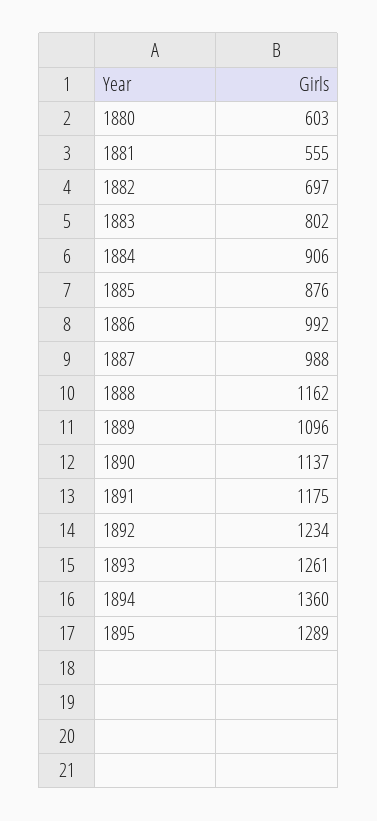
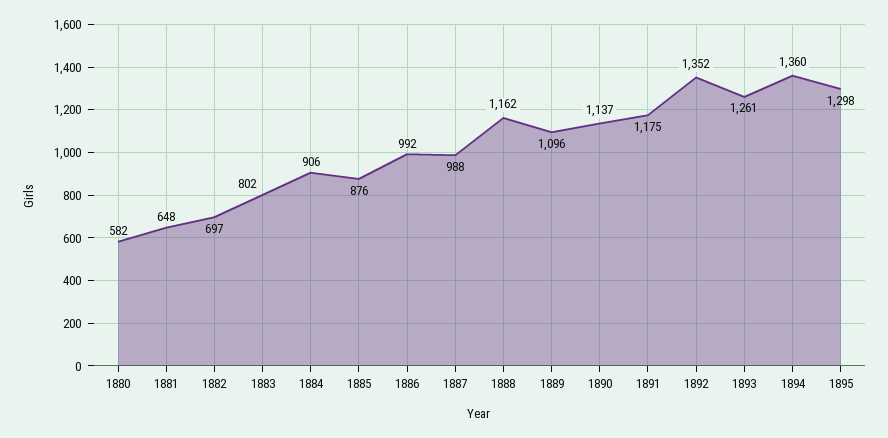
  {
-   "1880": 603,
+   "1880": 582,
-   "1881": 555,
+   "1881": 648,
    "1882": 697,
    "1883": 802,
    "1884": 906,
    "1885": 876,
    "1886": 992,
    "1887": 988,
    "1888": 1162,
    "1889": 1096,
    "1890": 1137,
    "1891": 1175,
-   "1892": 1234,
+   "1892": 1352,
    "1893": 1261,
    "1894": 1360,
-   "1895": 1289
+   "1895": 1298
  }

